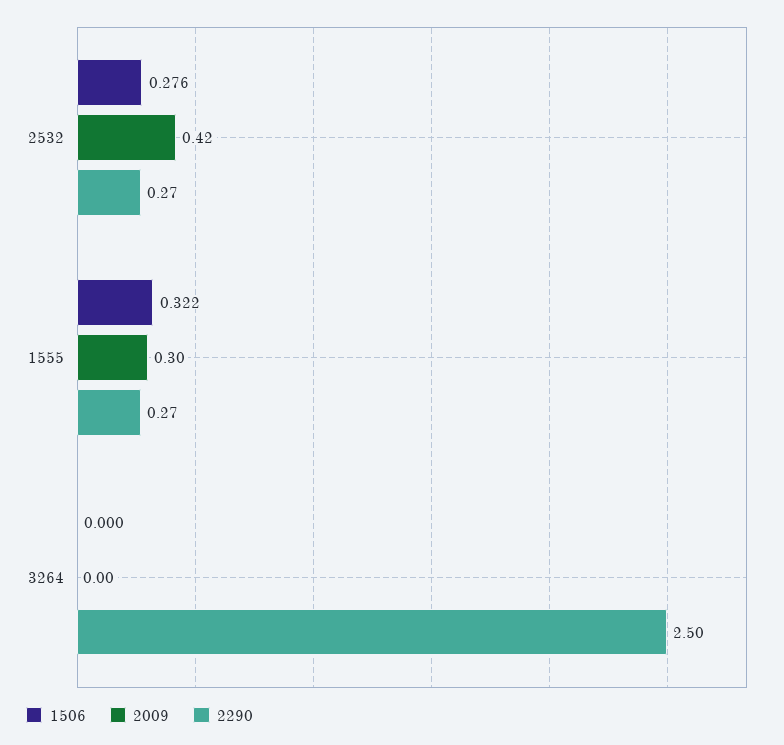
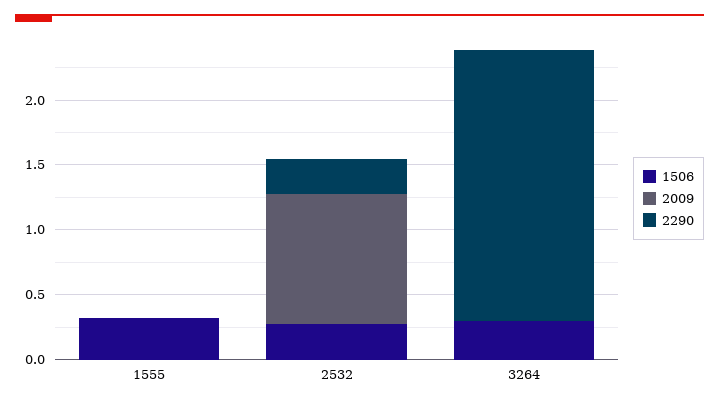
  {
    "1506": {
      "2532": 0.276,
      "1555": 0.322,
-     "3264": 0
+     "3264": 0.3
    },
    "2009": {
-     "2532": 0.42,
+     "2532": 1,
-     "1555": 0.3,
+     "1555": 0,
      "3264": 0
    },
    "2290": {
      "2532": 0.27,
-     "1555": 0.27,
+     "1555": 0,
-     "3264": 2.5
+     "3264": 2.1
    }
  }

